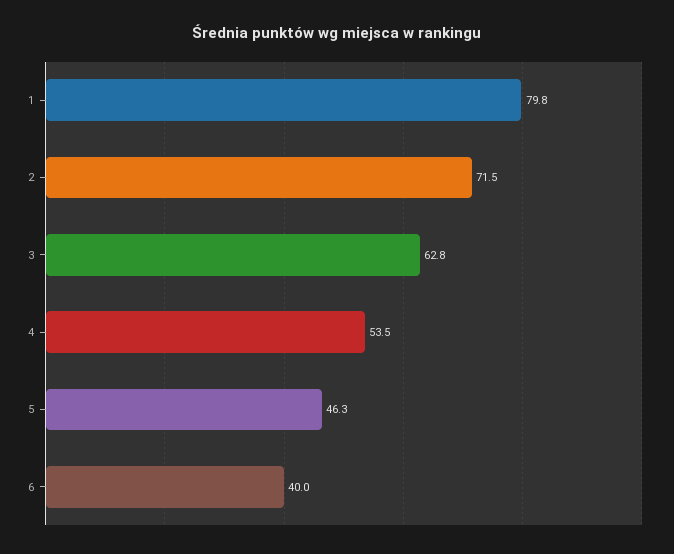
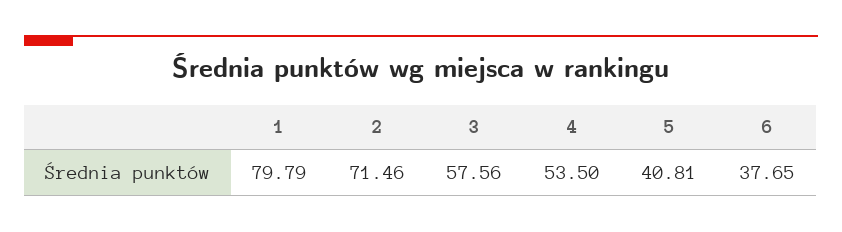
  {
    "1": 79.79,
    "2": 71.46,
-   "3": 62.8,
+   "3": 57.56,
    "4": 53.5,
-   "5": 46.3,
+   "5": 40.81,
-   "6": 40
+   "6": 37.65
  }

